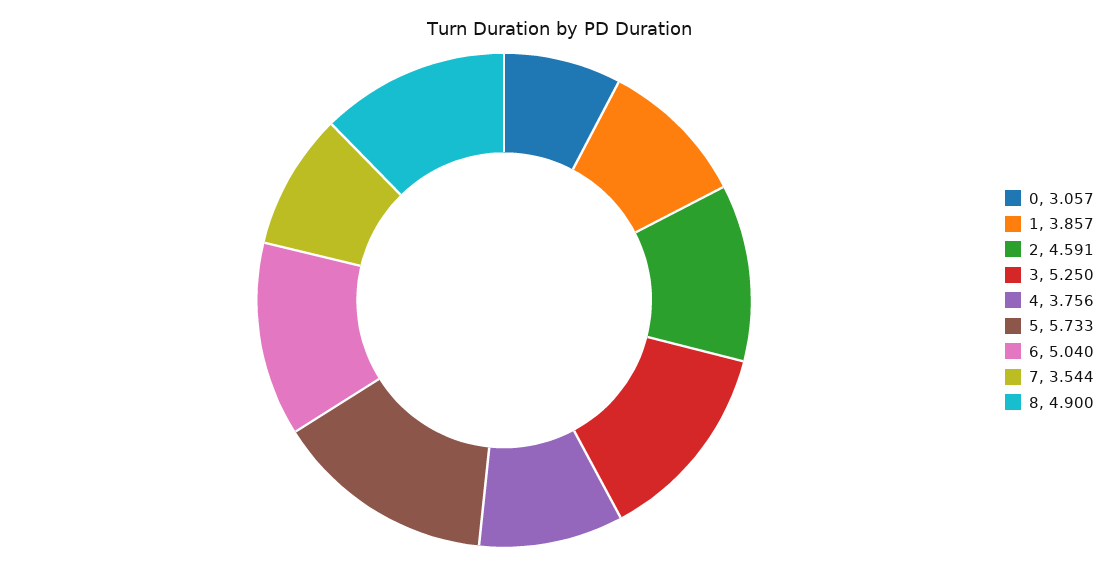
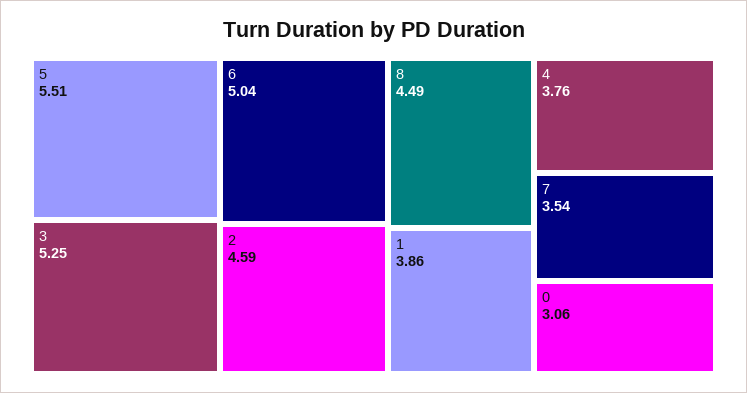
  {
    "0": 3.057,
    "1": 3.857,
    "2": 4.591,
    "3": 5.25,
    "4": 3.756,
-   "5": 5.733,
+   "5": 5.51,
    "6": 5.04,
    "7": 3.544,
-   "8": 4.9
+   "8": 4.49
  }

